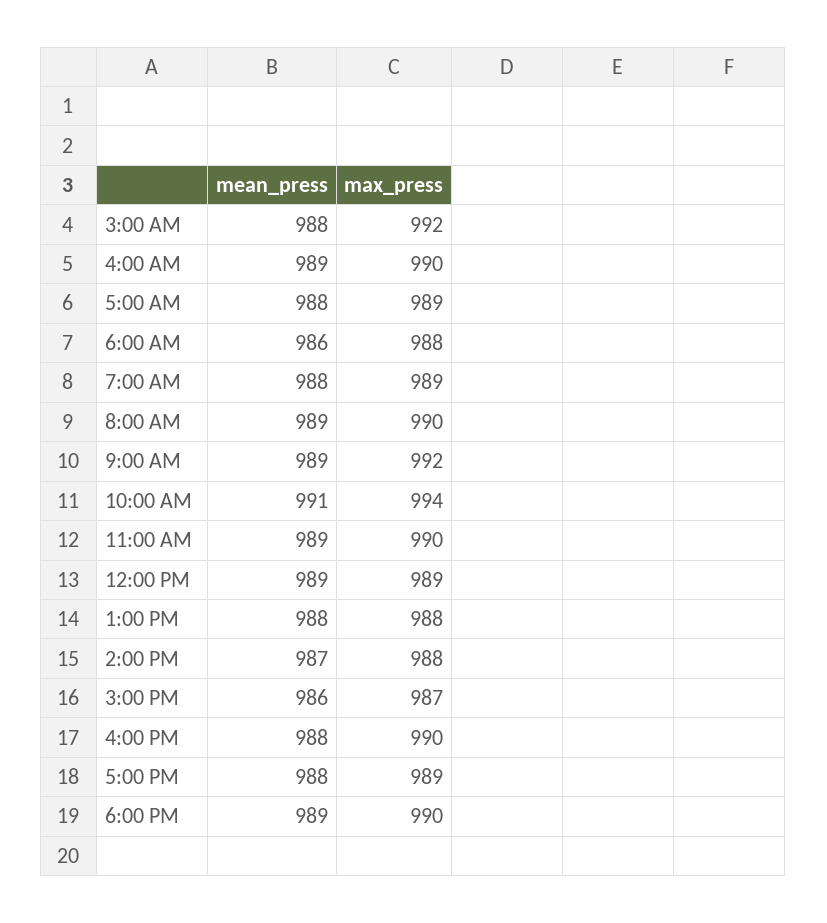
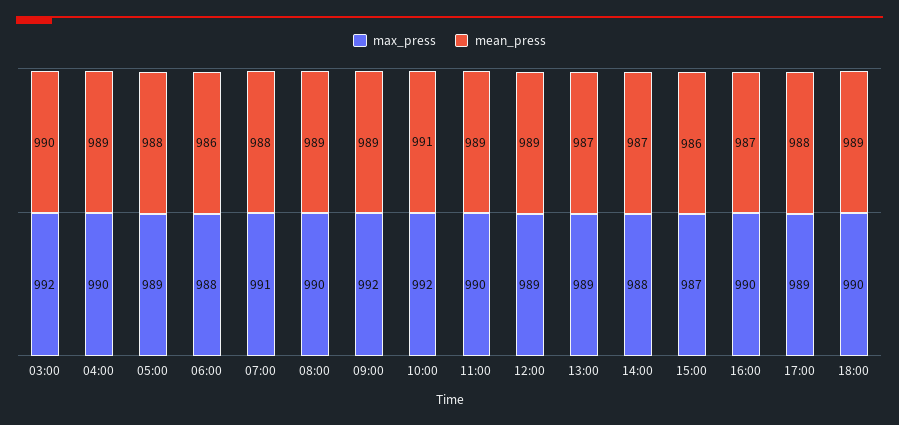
  {
    "mean_press": {
-     "3:00 AM": 988,
+     "3:00 AM": 990,
      "4:00 AM": 989,
      "5:00 AM": 988,
      "6:00 AM": 986,
      "7:00 AM": 988,
      "8:00 AM": 989,
      "9:00 AM": 989,
      "10:00 AM": 991,
      "11:00 AM": 989,
      "12:00 PM": 989,
-     "1:00 PM": 988,
+     "1:00 PM": 987,
      "2:00 PM": 987,
      "3:00 PM": 986,
-     "4:00 PM": 988,
+     "4:00 PM": 987,
      "5:00 PM": 988,
      "6:00 PM": 989
    },
    "max_press": {
      "3:00 AM": 992,
      "4:00 AM": 990,
      "5:00 AM": 989,
      "6:00 AM": 988,
-     "7:00 AM": 989,
+     "7:00 AM": 991,
      "8:00 AM": 990,
      "9:00 AM": 992,
-     "10:00 AM": 994,
+     "10:00 AM": 992,
      "11:00 AM": 990,
      "12:00 PM": 989,
-     "1:00 PM": 988,
+     "1:00 PM": 989,
      "2:00 PM": 988,
      "3:00 PM": 987,
      "4:00 PM": 990,
      "5:00 PM": 989,
      "6:00 PM": 990
    }
  }

